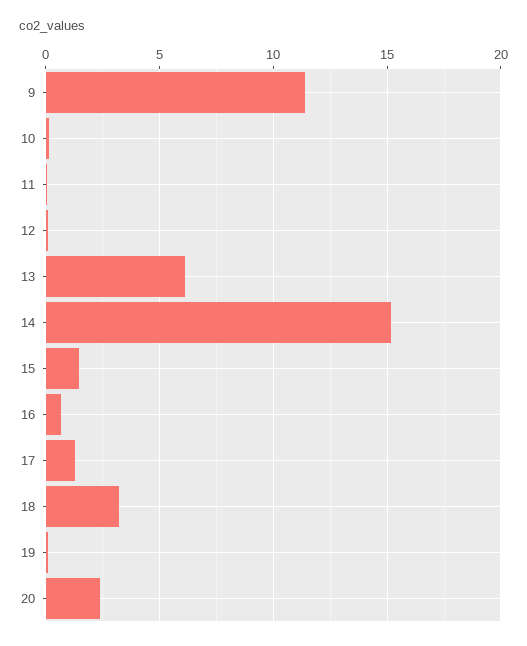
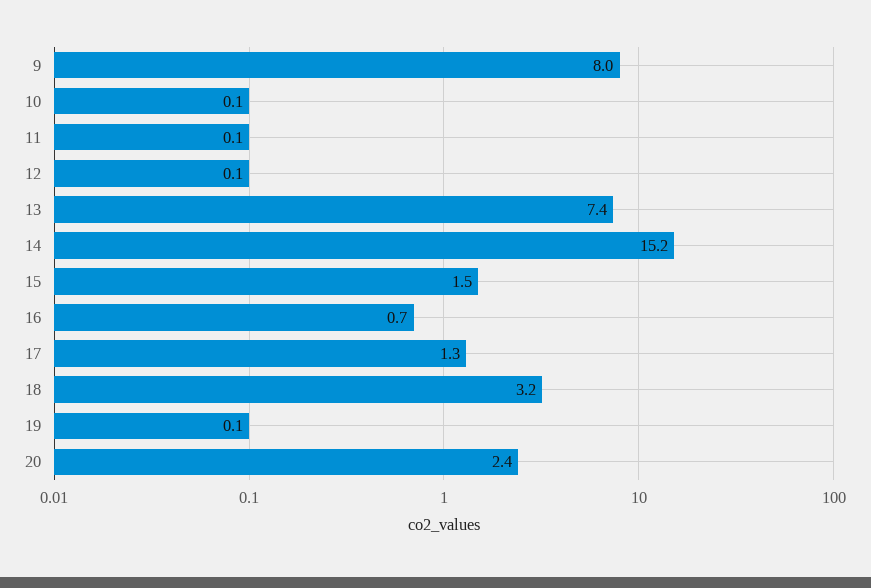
  {
-   "9": 11.5,
+   "9": 8,
    "10": 0.1,
    "11": 0.1,
    "12": 0.1,
-   "13": 6,
+   "13": 7.4,
    "14": 15.2,
    "15": 1.5,
    "16": 0.7,
    "17": 1.3,
    "18": 3.2,
    "19": 0.1,
    "20": 2.4
  }

